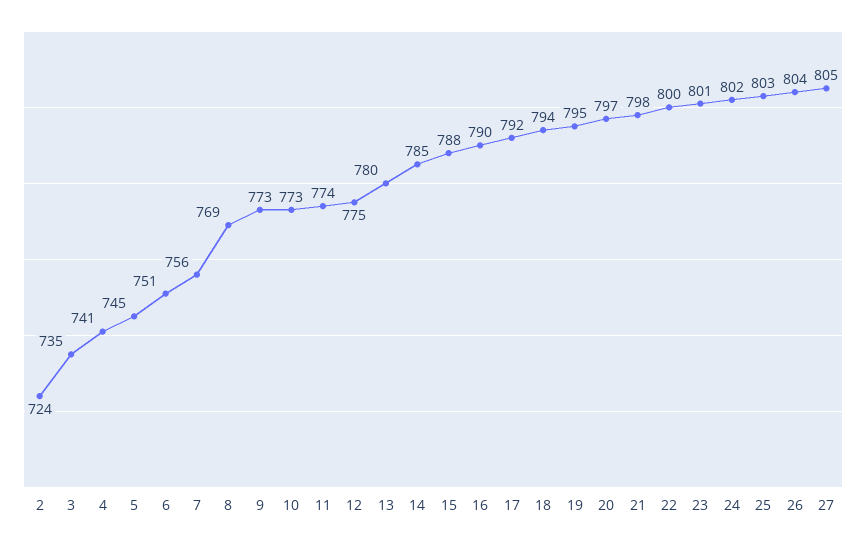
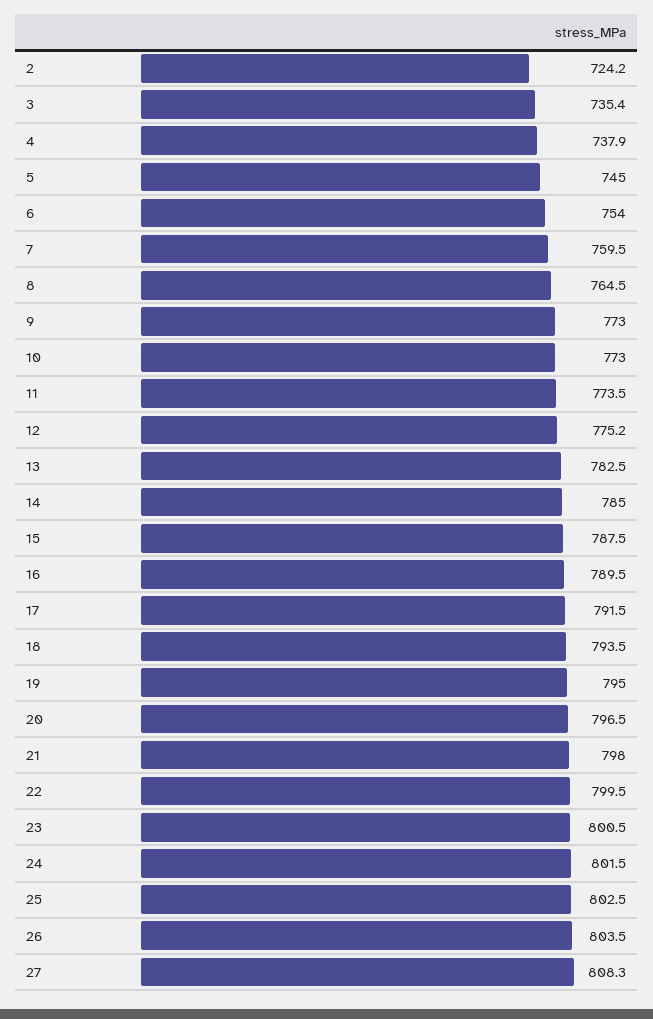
  {
    "2": 724.2,
    "3": 735.4,
-   "4": 741,
+   "4": 737.9,
    "5": 745,
-   "6": 751,
+   "6": 754,
-   "7": 756,
+   "7": 759.5,
-   "8": 769,
+   "8": 764.5,
    "9": 773,
    "10": 773,
    "11": 773.5,
    "12": 775.2,
-   "13": 780,
+   "13": 782.5,
    "14": 785,
    "15": 787.5,
    "16": 789.5,
    "17": 791.5,
    "18": 793.5,
    "19": 795,
    "20": 796.5,
    "21": 798,
    "22": 799.5,
    "23": 800.5,
    "24": 801.5,
    "25": 802.5,
    "26": 803.5,
-   "27": 805
+   "27": 808.3
  }

